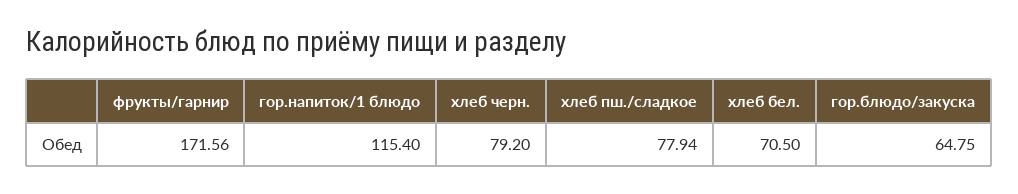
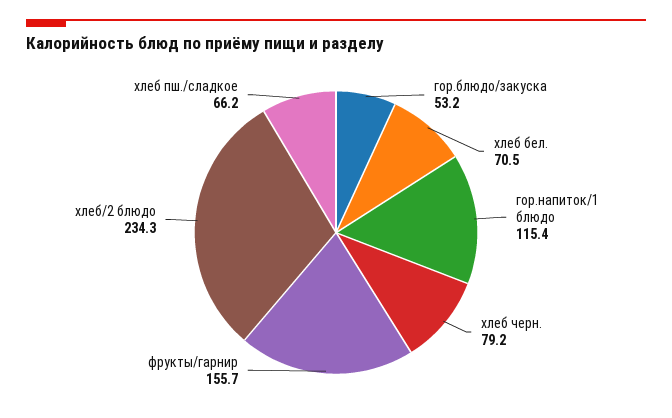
  {
-   "фрукты/гарнир": 171.56,
+   "фрукты/гарнир": 155.7,
    "гор.напиток/1 блюдо": 115.4,
    "хлеб черн.": 79.2,
-   "хлеб пш./сладкое": 77.94,
+   "хлеб пш./сладкое": 66.2,
    "хлеб бел.": 70.5,
-   "гор.блюдо/закуска": 64.75
+   "гор.блюдо/закуска": 53.2,
+   "хлеб/2 блюдо": 234.3
  }

